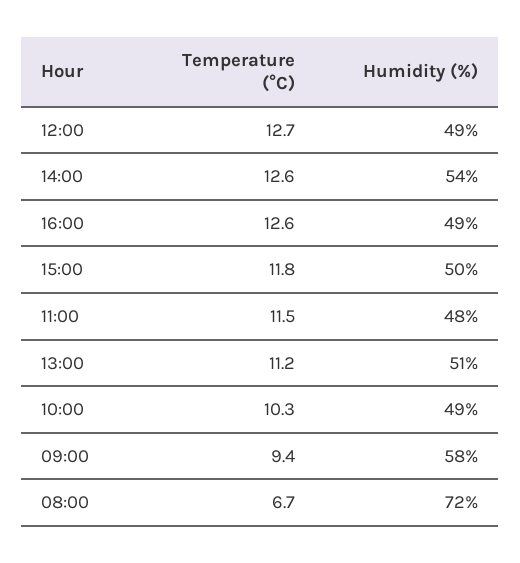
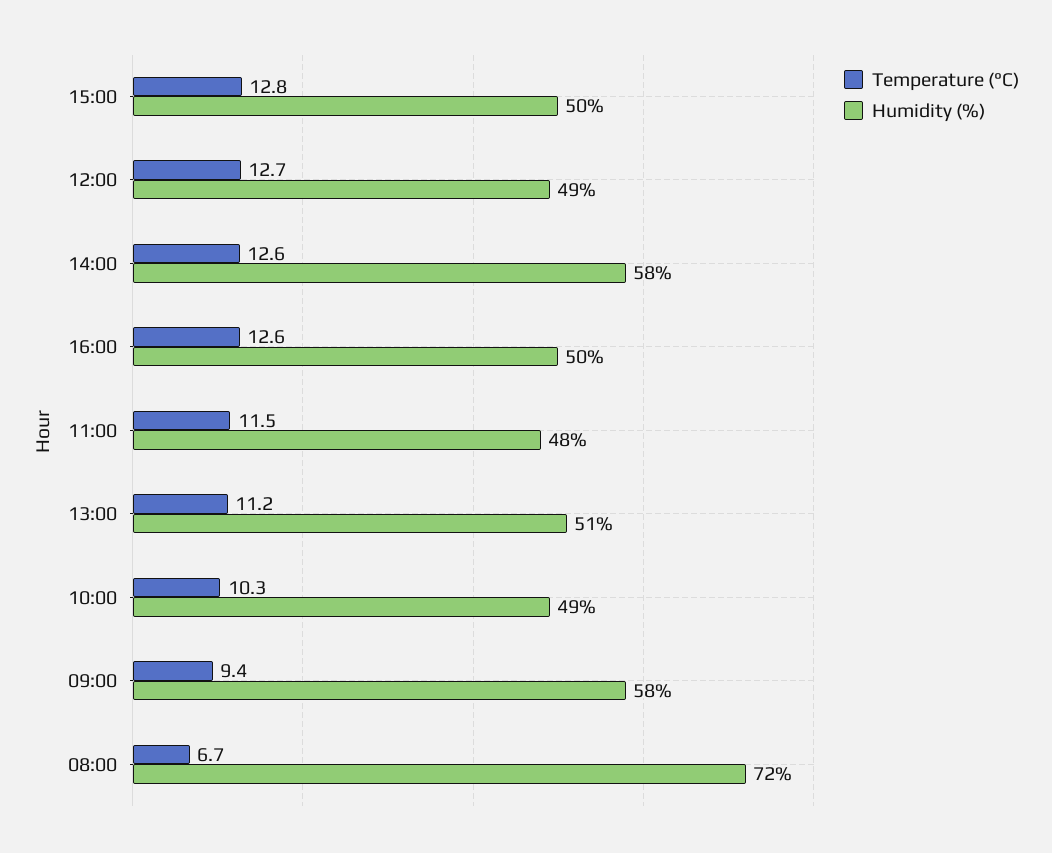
  {
    "Temperature (°C)": {
      "12:00": 12.7,
      "14:00": 12.6,
      "16:00": 12.6,
-     "15:00": 11.8,
+     "15:00": 12.8,
      "11:00": 11.5,
      "13:00": 11.2,
      "10:00": 10.3,
      "09:00": 9.4,
      "08:00": 6.7
    },
    "Humidity (%)": {
      "12:00": 49,
-     "14:00": 54,
+     "14:00": 58,
-     "16:00": 49,
+     "16:00": 50,
      "15:00": 50,
      "11:00": 48,
      "13:00": 51,
      "10:00": 49,
      "09:00": 58,
      "08:00": 72
    }
  }

